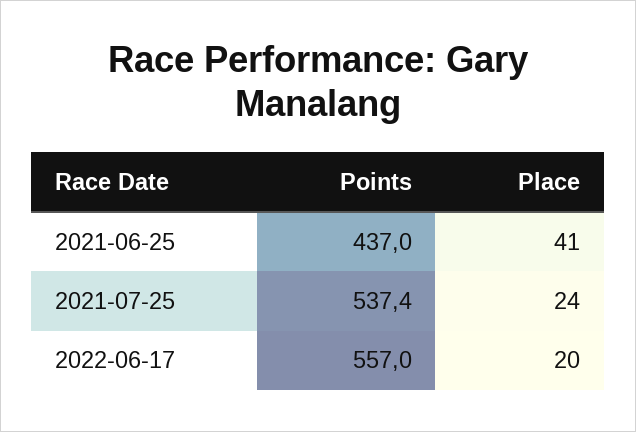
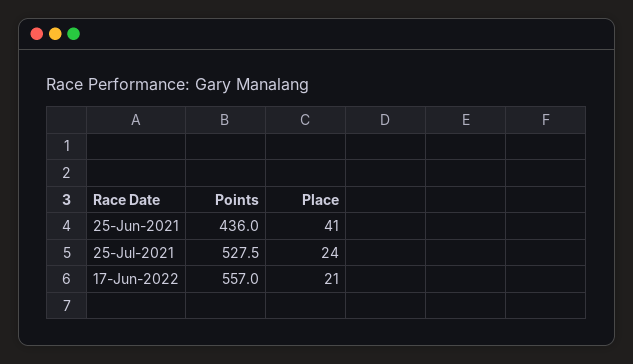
  {
    "Points": {
-     "2021-06-25": 437,
+     "2021-06-25": 436,
-     "2021-07-25": 537.4,
+     "2021-07-25": 527.5,
      "2022-06-17": 557
    },
    "Place": {
      "2021-06-25": 41,
      "2021-07-25": 24,
-     "2022-06-17": 20
+     "2022-06-17": 21
    }
  }

